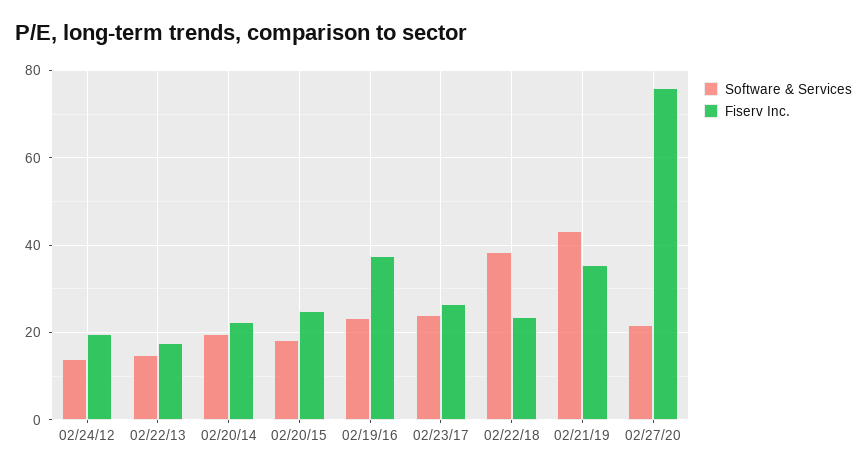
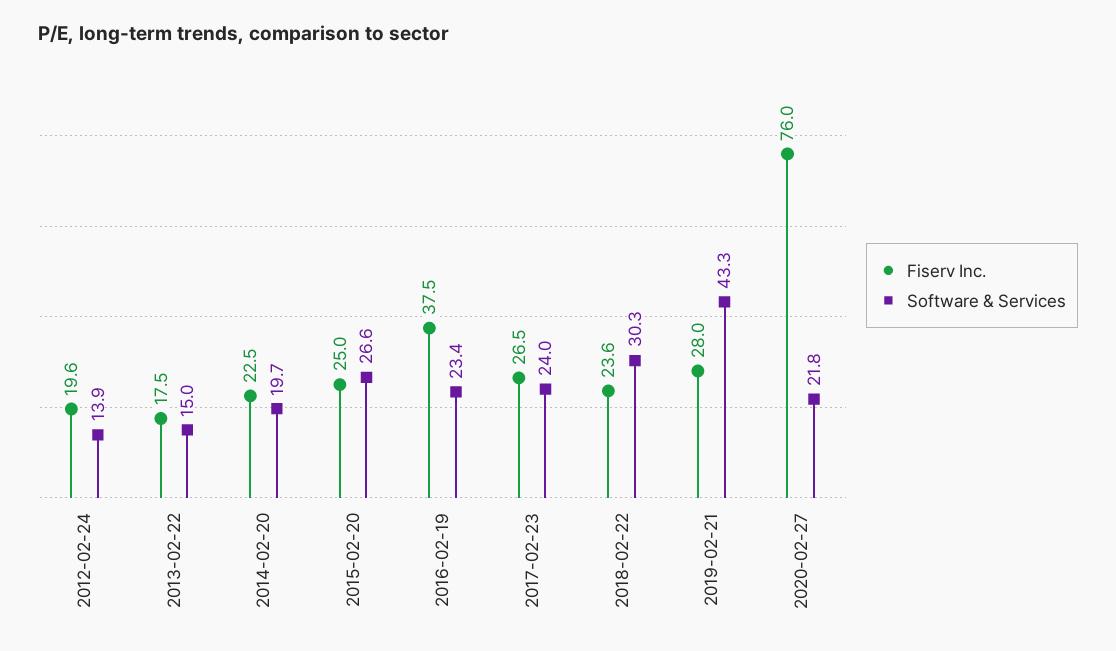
  {
    "Software & Services": {
      "02/24/12": 13.9,
      "02/22/13": 15,
      "02/20/14": 19.7,
-     "02/20/15": 18,
+     "02/20/15": 26.6,
      "02/19/16": 23.4,
      "02/23/17": 24,
-     "02/22/18": 38,
+     "02/22/18": 30.3,
      "02/21/19": 43.3,
      "02/27/20": 21.8
    },
    "Fiserv Inc.": {
      "02/24/12": 19.6,
      "02/22/13": 17.5,
      "02/20/14": 22.5,
      "02/20/15": 25,
      "02/19/16": 37.5,
      "02/23/17": 26.5,
      "02/22/18": 23.6,
-     "02/21/19": 36,
+     "02/21/19": 28,
      "02/27/20": 76
    }
  }

